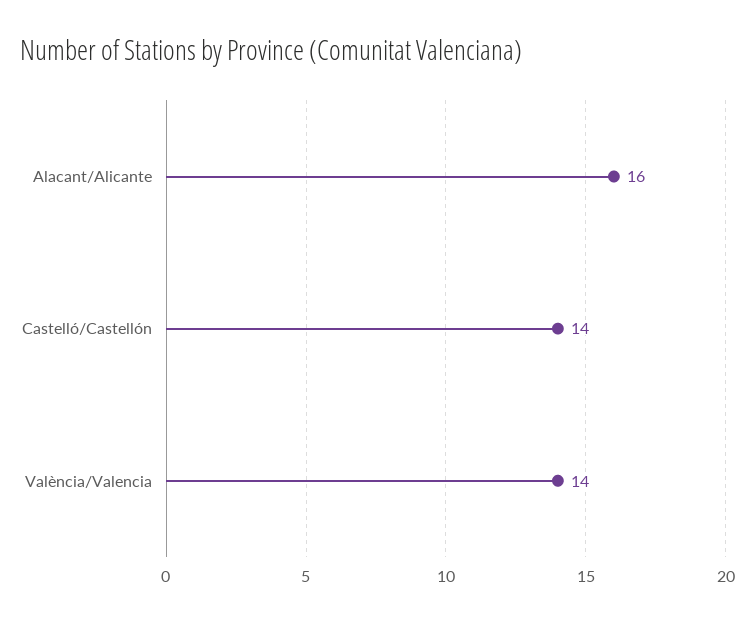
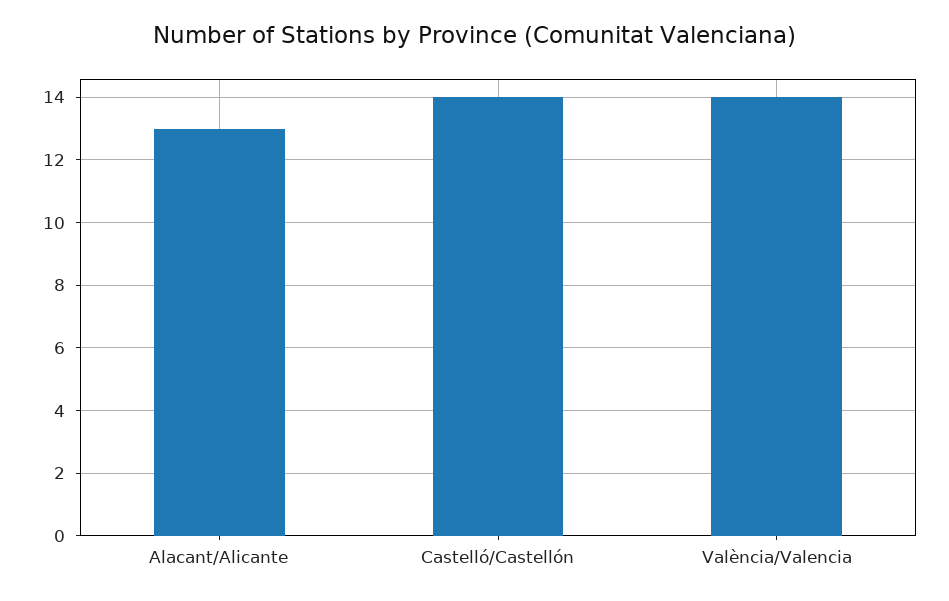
  {
-   "Alacant/Alicante": 16,
+   "Alacant/Alicante": 13,
    "Castelló/Castellón": 14,
    "València/Valencia": 14
  }

